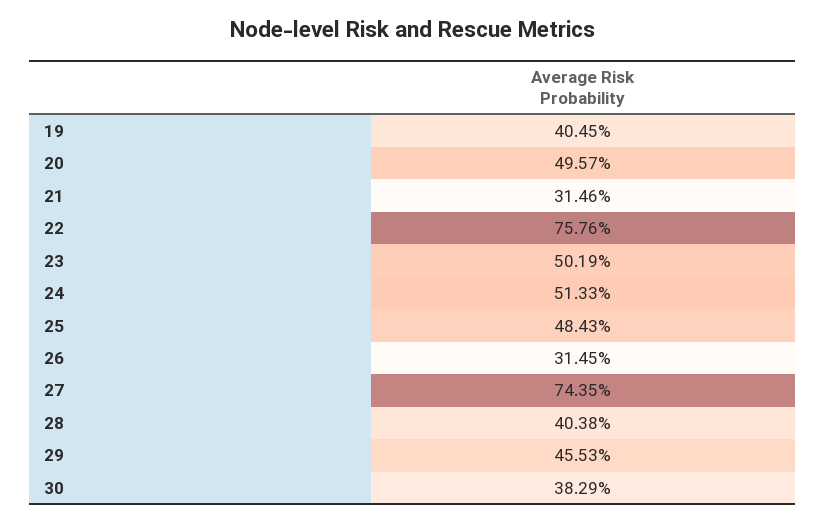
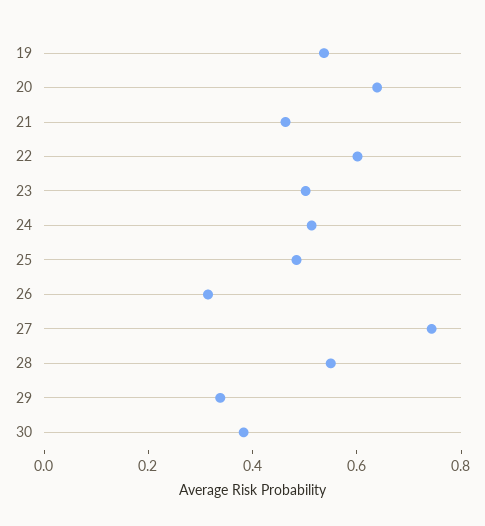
  {
-   "19": 0.4045,
+   "19": 0.55,
-   "20": 0.4957,
+   "20": 0.65,
-   "21": 0.3146,
+   "21": 0.45,
-   "22": 0.7576,
+   "22": 0.6,
    "23": 0.5019,
    "24": 0.5133,
    "25": 0.4843,
    "26": 0.3145,
    "27": 0.7435,
-   "28": 0.4038,
+   "28": 0.55,
-   "29": 0.4553,
+   "29": 0.35,
    "30": 0.3829
  }

